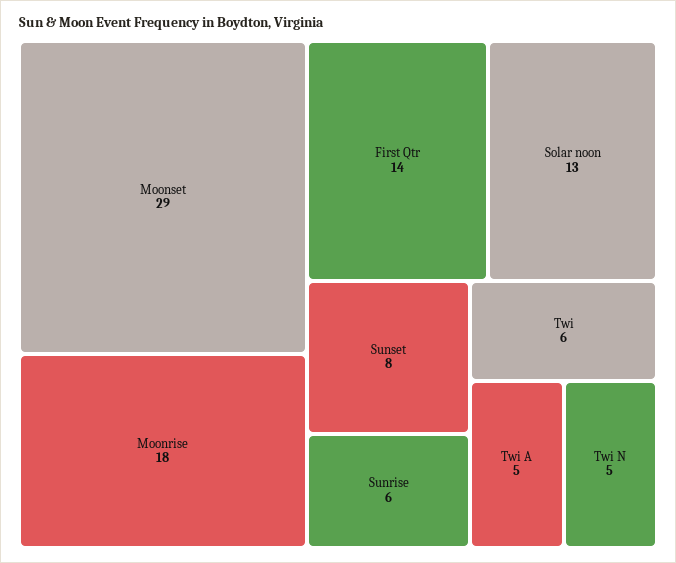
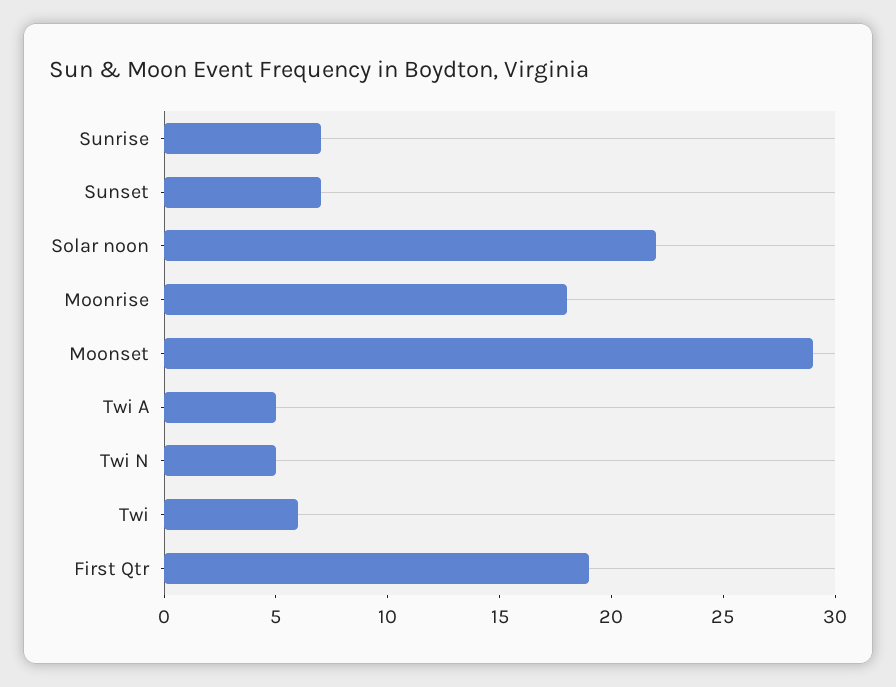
  {
    "Moonset": 29,
    "Moonrise": 18,
-   "First Qtr": 14,
+   "First Qtr": 19,
-   "Solar noon": 13,
+   "Solar noon": 22,
-   "Sunset": 8,
+   "Sunset": 7,
-   "Sunrise": 6,
+   "Sunrise": 7,
    "Twi": 6,
    "Twi A": 5,
    "Twi N": 5
  }

